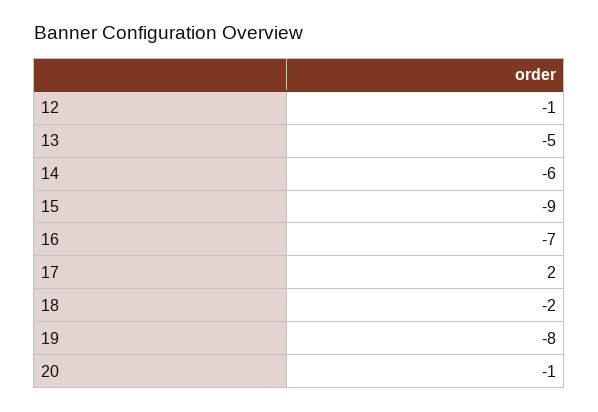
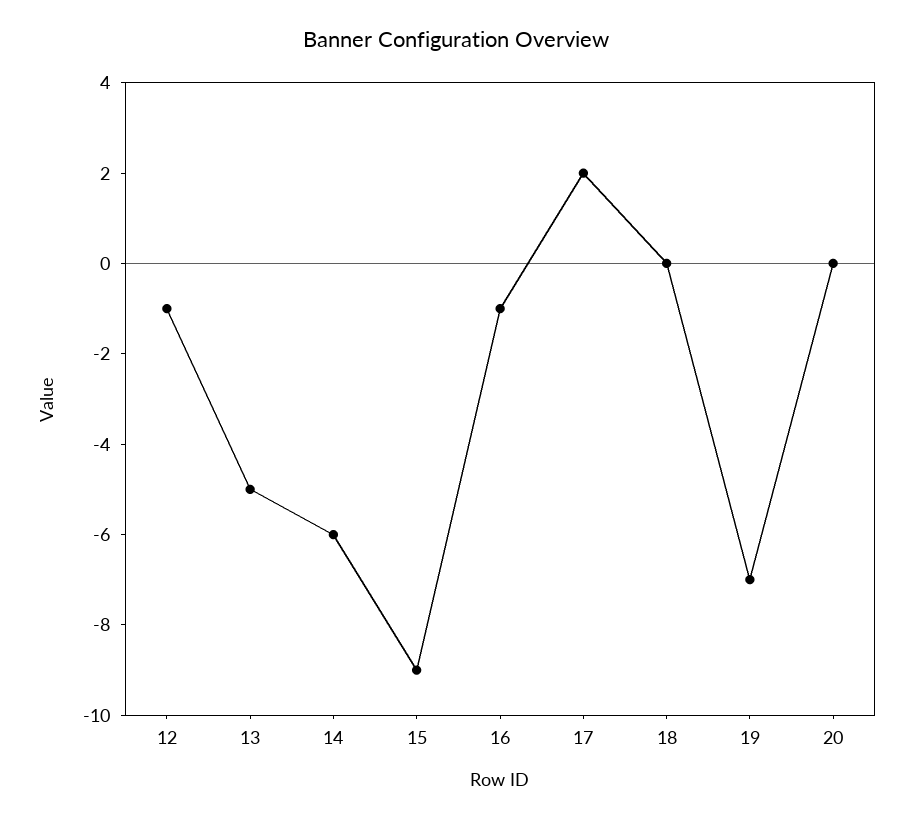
  {
    "12": -1,
    "13": -5,
    "14": -6,
    "15": -9,
-   "16": -7,
+   "16": -1,
    "17": 2,
-   "18": -2,
+   "18": 0,
-   "19": -8,
+   "19": -7,
-   "20": -1
+   "20": 0
  }

